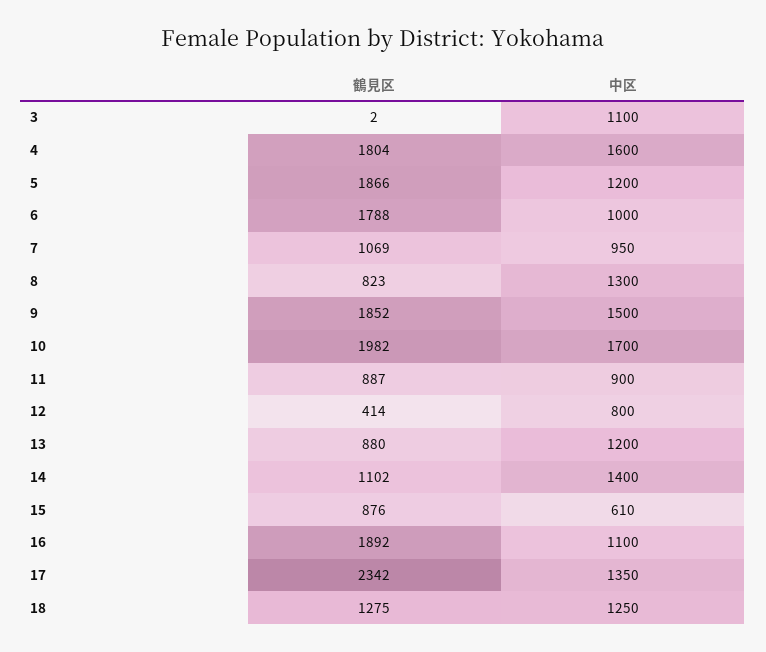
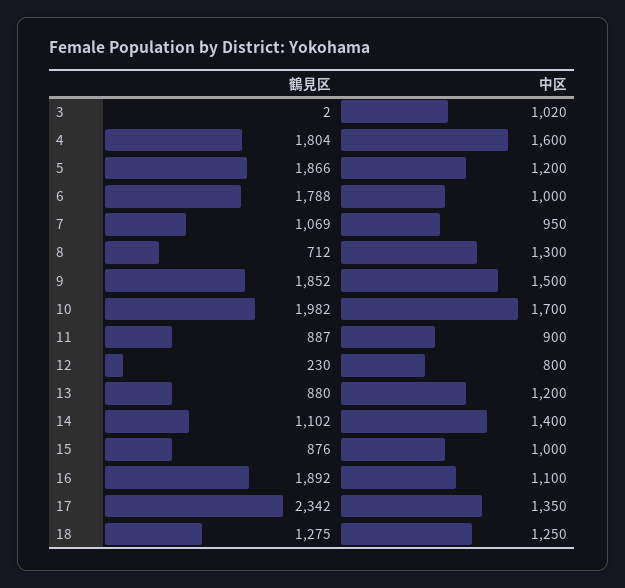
  {
    "鶴見区": {
      "3": 2,
      "4": 1804,
      "5": 1866,
      "6": 1788,
      "7": 1069,
-     "8": 823,
+     "8": 712,
      "9": 1852,
      "10": 1982,
      "11": 887,
-     "12": 414,
+     "12": 230,
      "13": 880,
      "14": 1102,
      "15": 876,
      "16": 1892,
      "17": 2342,
      "18": 1275
    },
    "中区": {
-     "3": 1100,
+     "3": 1020,
      "4": 1600,
      "5": 1200,
      "6": 1000,
      "7": 950,
      "8": 1300,
      "9": 1500,
      "10": 1700,
      "11": 900,
      "12": 800,
      "13": 1200,
      "14": 1400,
-     "15": 610,
+     "15": 1000,
      "16": 1100,
      "17": 1350,
      "18": 1250
    }
  }

